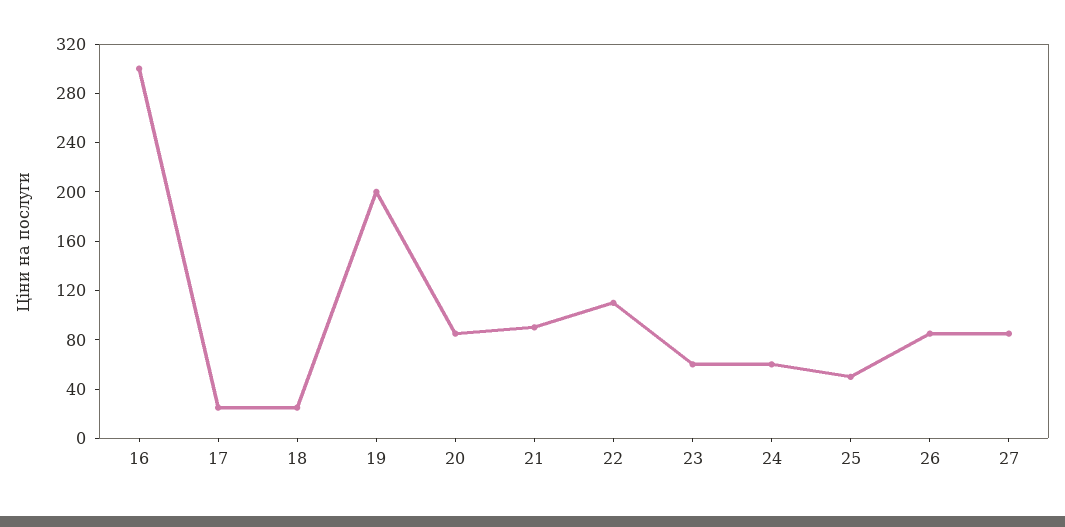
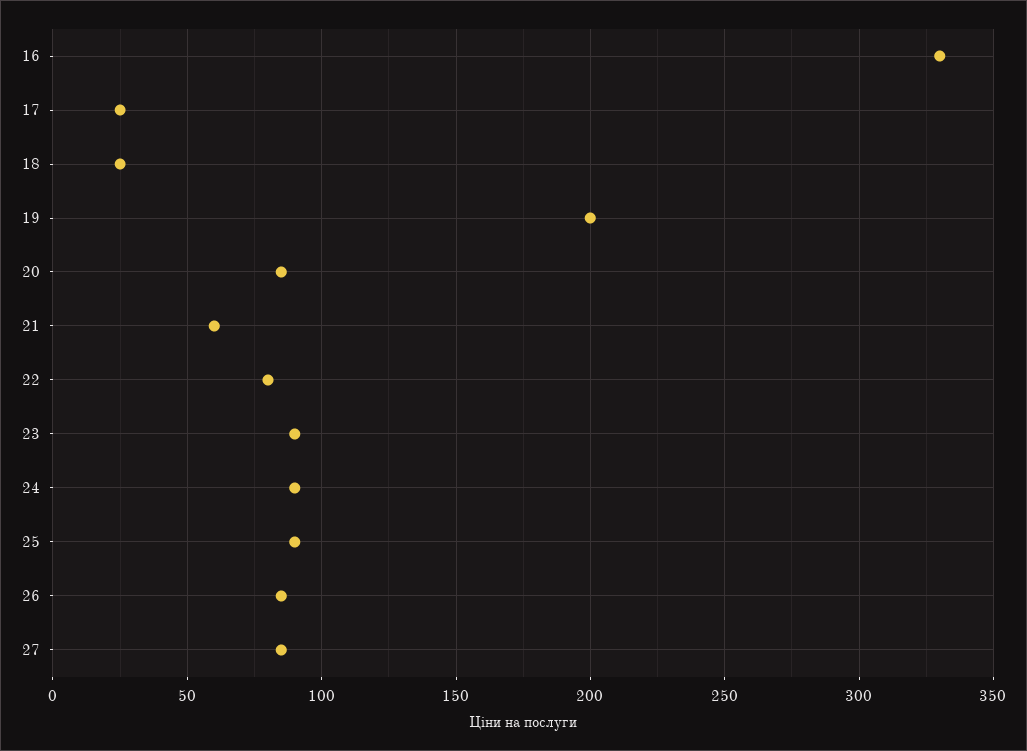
  {
-   "16": 300,
+   "16": 330,
    "17": 25,
    "18": 25,
    "19": 200,
    "20": 85,
-   "21": 90,
+   "21": 60,
-   "22": 110,
+   "22": 80,
-   "23": 60,
+   "23": 90,
-   "24": 60,
+   "24": 90,
-   "25": 50,
+   "25": 90,
    "26": 85,
    "27": 85
  }

